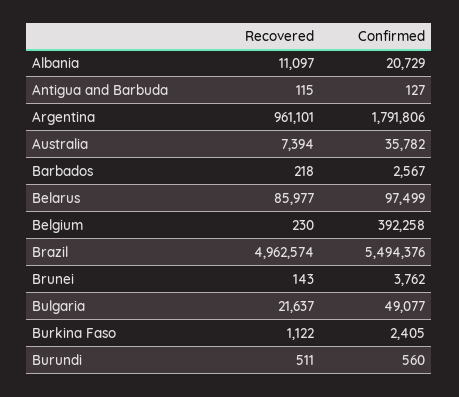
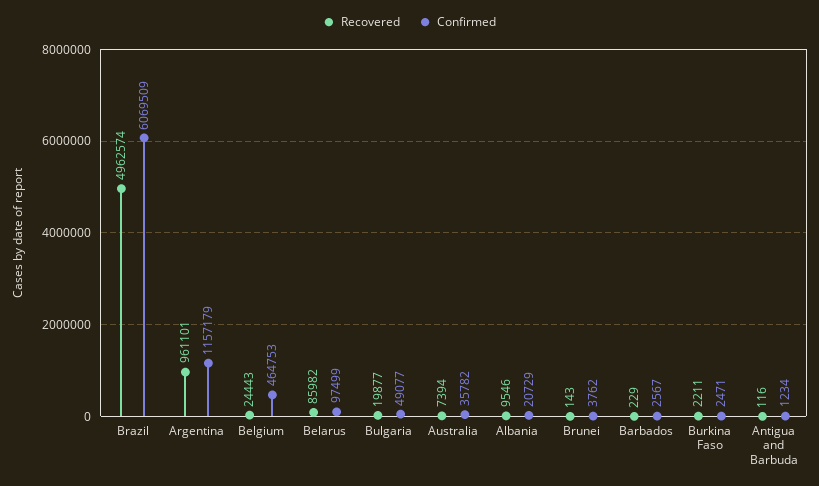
  {
    "Recovered": {
-     "Albania": 11097,
+     "Albania": 9546,
-     "Antigua and Barbuda": 115,
+     "Antigua and Barbuda": 116,
      "Argentina": 961101,
      "Australia": 7394,
-     "Barbados": 218,
+     "Barbados": 229,
-     "Belarus": 85977,
+     "Belarus": 85982,
-     "Belgium": 230,
+     "Belgium": 24443,
      "Brazil": 4962574,
      "Brunei": 143,
-     "Bulgaria": 21637,
+     "Bulgaria": 19877,
-     "Burkina Faso": 1122,
+     "Burkina Faso": 2211
-     "Burundi": 511
    },
    "Confirmed": {
      "Albania": 20729,
-     "Antigua and Barbuda": 127,
+     "Antigua and Barbuda": 1234,
-     "Argentina": 1791806,
+     "Argentina": 1157179,
      "Australia": 35782,
      "Barbados": 2567,
      "Belarus": 97499,
-     "Belgium": 392258,
+     "Belgium": 464753,
-     "Brazil": 5494376,
+     "Brazil": 6069509,
      "Brunei": 3762,
      "Bulgaria": 49077,
-     "Burkina Faso": 2405,
+     "Burkina Faso": 2471
-     "Burundi": 560
    }
  }

